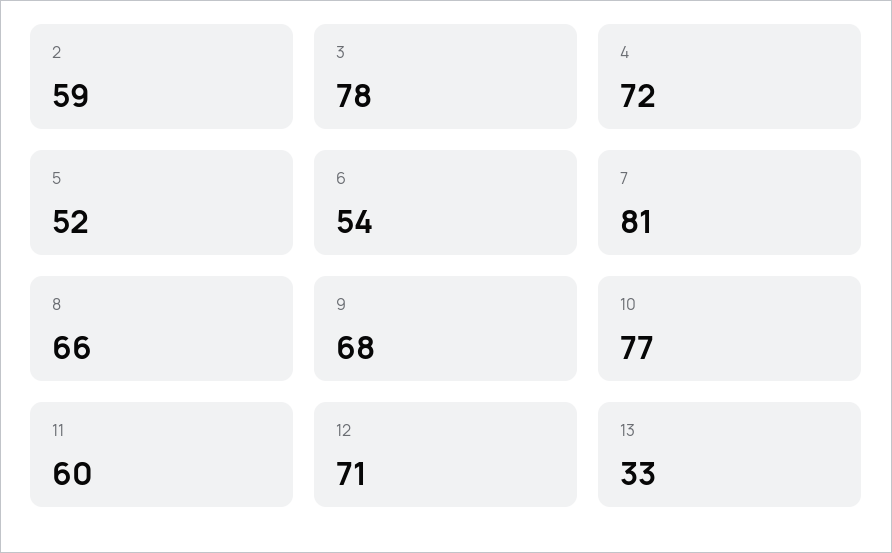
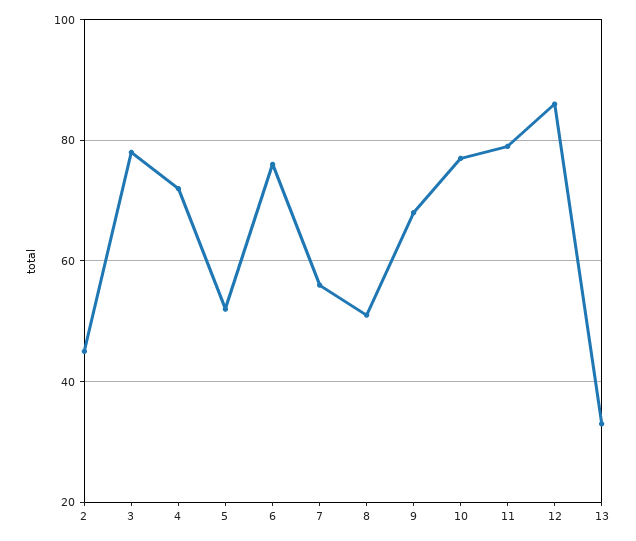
  {
-   "2": 59,
+   "2": 45,
    "3": 78,
    "4": 72,
    "5": 52,
-   "6": 54,
+   "6": 75,
-   "7": 81,
+   "7": 55,
-   "8": 66,
+   "8": 50,
    "9": 68,
    "10": 77,
-   "11": 60,
+   "11": 80,
-   "12": 71,
+   "12": 85,
    "13": 33
  }

